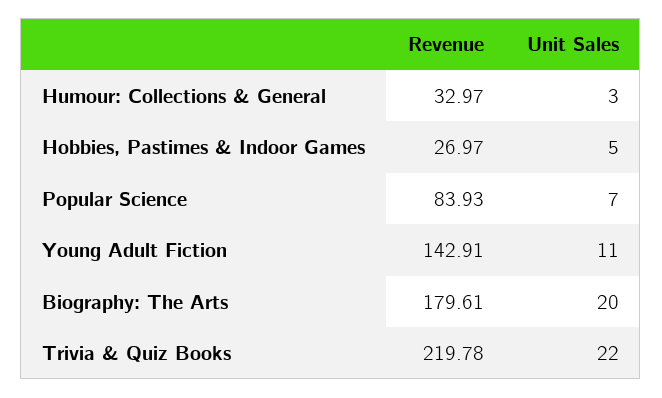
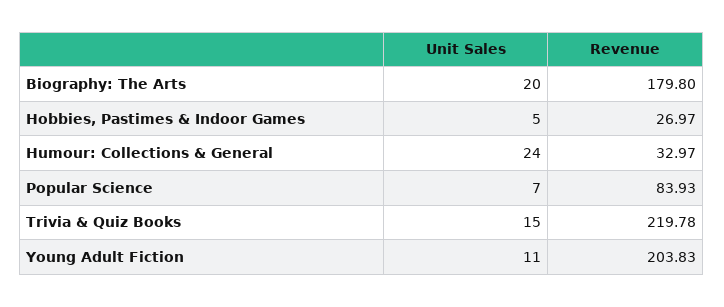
  {
    "Revenue": {
      "Humour: Collections & General": 32.97,
      "Hobbies, Pastimes & Indoor Games": 26.97,
      "Popular Science": 83.93,
-     "Young Adult Fiction": 142.91,
+     "Young Adult Fiction": 203.83,
-     "Biography: The Arts": 179.61,
+     "Biography: The Arts": 179.8,
      "Trivia & Quiz Books": 219.78
    },
    "Unit Sales": {
-     "Humour: Collections & General": 3,
+     "Humour: Collections & General": 24,
      "Hobbies, Pastimes & Indoor Games": 5,
      "Popular Science": 7,
      "Young Adult Fiction": 11,
      "Biography: The Arts": 20,
-     "Trivia & Quiz Books": 22
+     "Trivia & Quiz Books": 15
    }
  }

